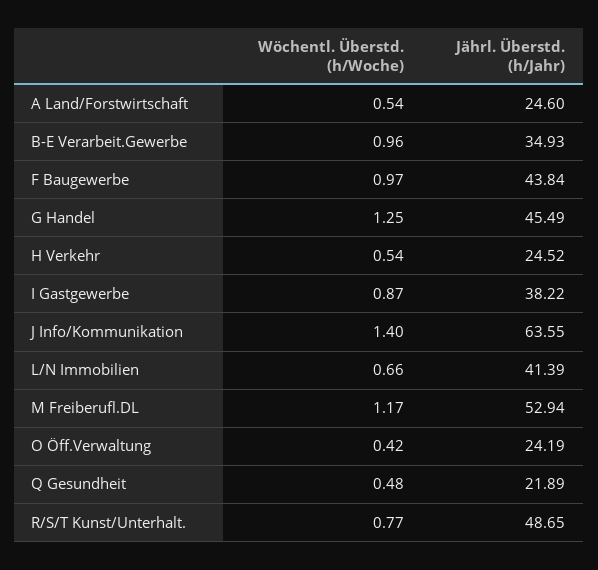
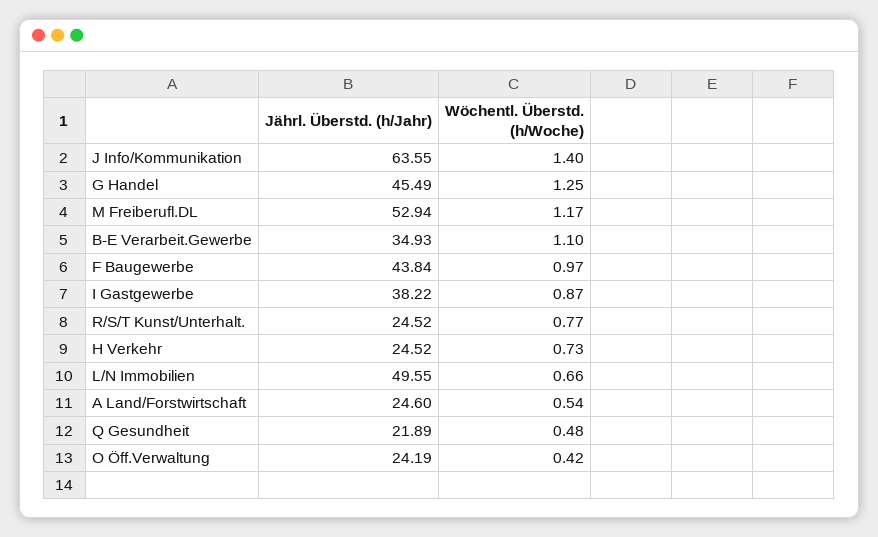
  {
    "Wöchentl. Überstd. (h/Woche)": {
      "A Land/Forstwirtschaft": 0.54,
-     "B-E Verarbeit.Gewerbe": 0.96,
+     "B-E Verarbeit.Gewerbe": 1.1,
      "F Baugewerbe": 0.97,
      "G Handel": 1.25,
-     "H Verkehr": 0.54,
+     "H Verkehr": 0.73,
      "I Gastgewerbe": 0.87,
      "J Info/Kommunikation": 1.4,
      "L/N Immobilien": 0.66,
      "M Freiberufl.DL": 1.17,
      "O Öff.Verwaltung": 0.42,
      "Q Gesundheit": 0.48,
      "R/S/T Kunst/Unterhalt.": 0.77
    },
    "Jährl. Überstd. (h/Jahr)": {
      "A Land/Forstwirtschaft": 24.6,
      "B-E Verarbeit.Gewerbe": 34.93,
      "F Baugewerbe": 43.84,
      "G Handel": 45.49,
      "H Verkehr": 24.52,
      "I Gastgewerbe": 38.22,
      "J Info/Kommunikation": 63.55,
-     "L/N Immobilien": 41.39,
+     "L/N Immobilien": 49.55,
      "M Freiberufl.DL": 52.94,
      "O Öff.Verwaltung": 24.19,
      "Q Gesundheit": 21.89,
-     "R/S/T Kunst/Unterhalt.": 48.65
+     "R/S/T Kunst/Unterhalt.": 24.52
    }
  }

